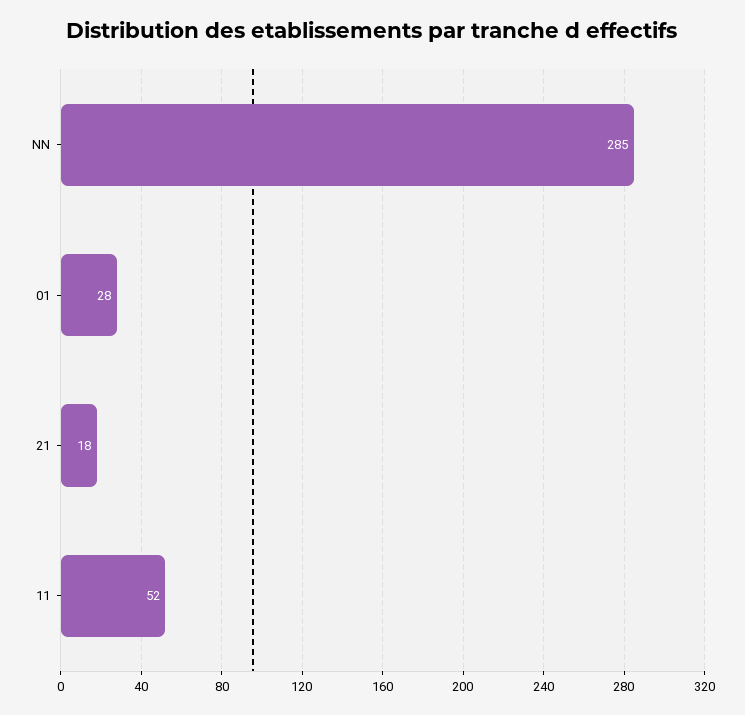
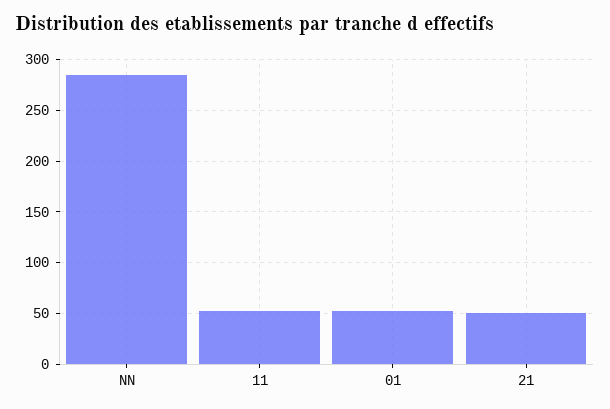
  {
    "NN": 285,
-   "01": 28,
+   "01": 50,
-   "21": 18,
+   "21": 50,
    "11": 52
  }

